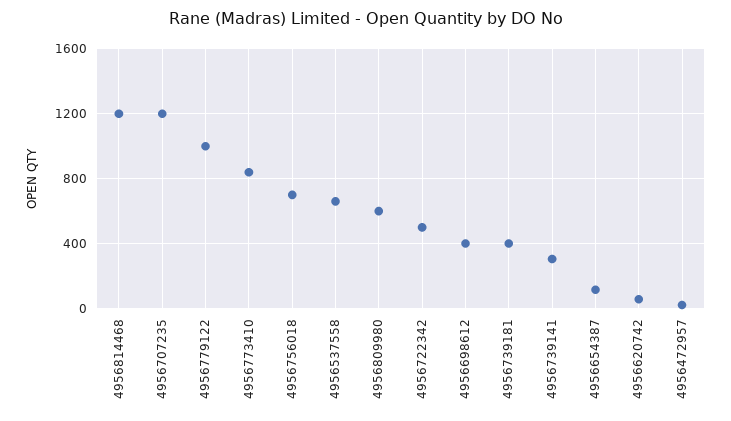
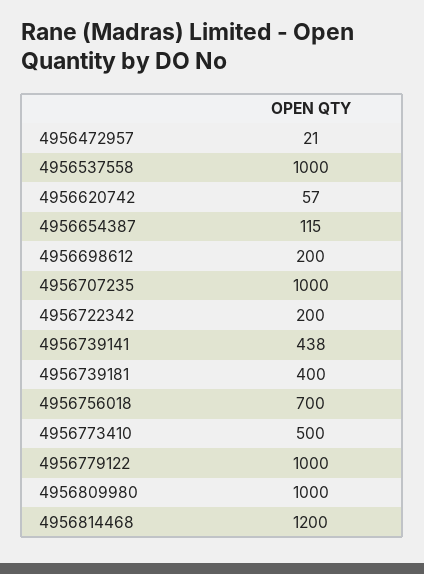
  {
    "4956814468": 1200,
-   "4956707235": 1200,
+   "4956707235": 1000,
    "4956779122": 1000,
-   "4956773410": 850,
+   "4956773410": 500,
    "4956756018": 700,
-   "4956537558": 650,
+   "4956537558": 1000,
-   "4956809980": 600,
+   "4956809980": 1000,
-   "4956722342": 500,
+   "4956722342": 200,
-   "4956698612": 400,
+   "4956698612": 200,
    "4956739181": 400,
-   "4956739141": 300,
+   "4956739141": 438,
    "4956654387": 115,
    "4956620742": 57,
    "4956472957": 21
  }

